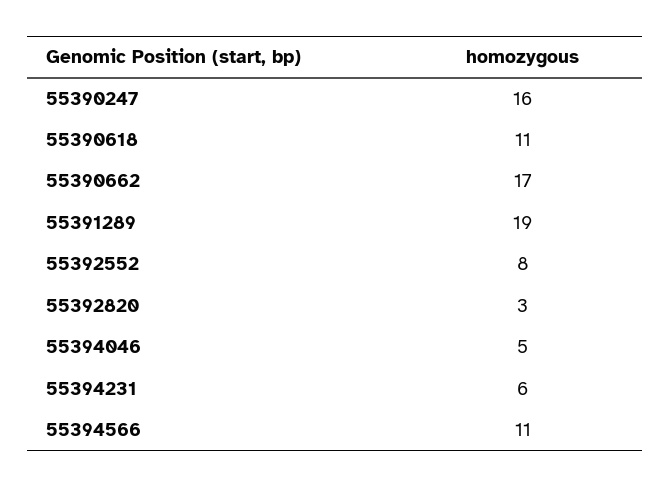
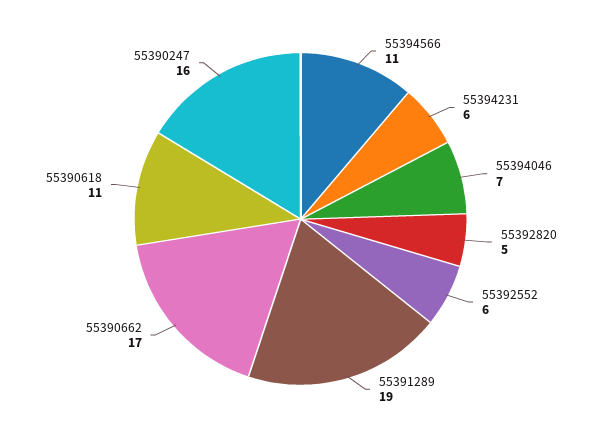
  {
    "55390247": 16,
    "55390618": 11,
    "55390662": 17,
    "55391289": 19,
-   "55392552": 8,
+   "55392552": 6,
-   "55392820": 3,
+   "55392820": 5,
-   "55394046": 5,
+   "55394046": 7,
    "55394231": 6,
    "55394566": 11
  }

